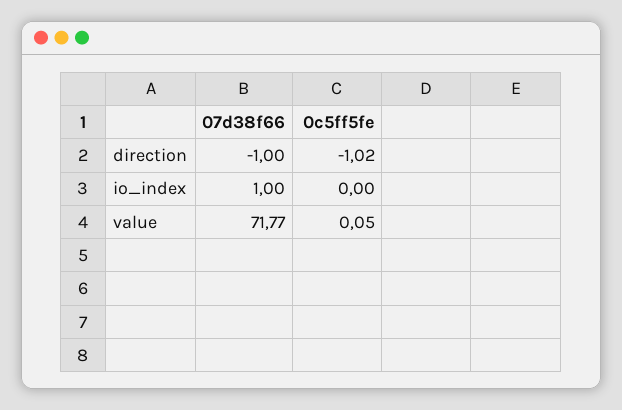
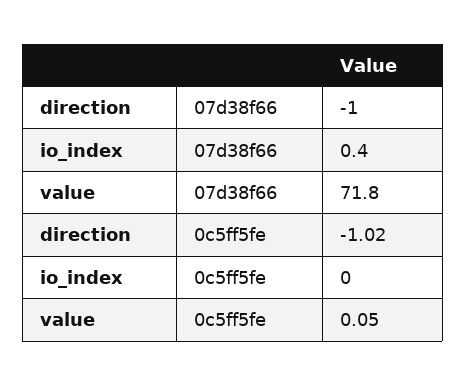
  {
    "07d38f66": {
      "direction": -1,
-     "io_index": 1,
+     "io_index": 0.4,
      "value": 71.77
    },
    "0c5ff5fe": {
      "direction": -1.02,
      "io_index": 0,
      "value": 0.05
    }
  }

